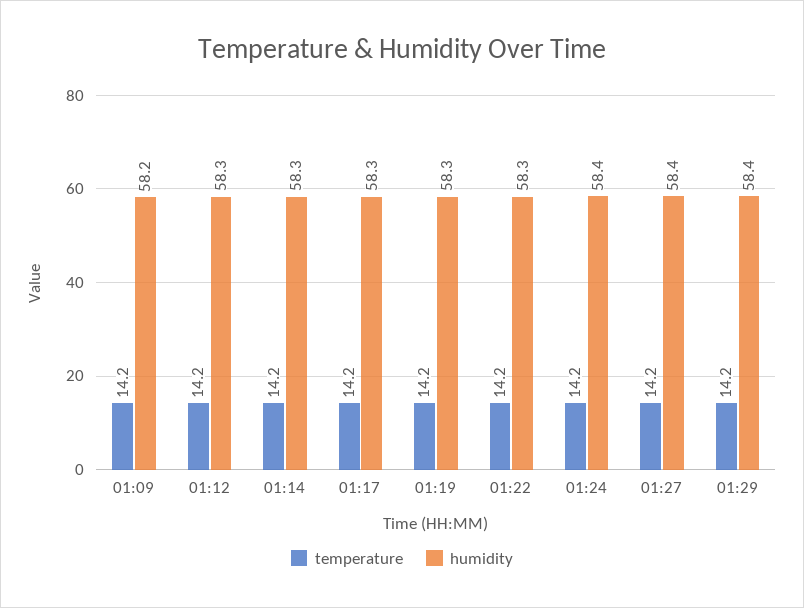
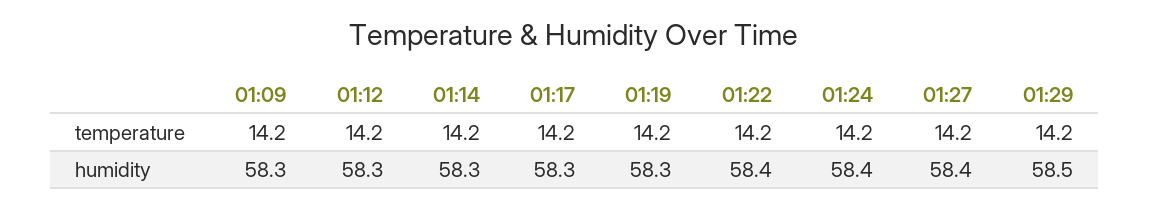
  {
    "temperature": {
      "01:09": 14.2,
      "01:12": 14.2,
      "01:14": 14.2,
      "01:17": 14.2,
      "01:19": 14.2,
      "01:22": 14.2,
      "01:24": 14.2,
      "01:27": 14.2,
      "01:29": 14.2
    },
    "humidity": {
-     "01:09": 58.2,
+     "01:09": 58.3,
      "01:12": 58.3,
      "01:14": 58.3,
      "01:17": 58.3,
      "01:19": 58.3,
-     "01:22": 58.3,
+     "01:22": 58.4,
      "01:24": 58.4,
      "01:27": 58.4,
-     "01:29": 58.4
+     "01:29": 58.5
    }
  }

